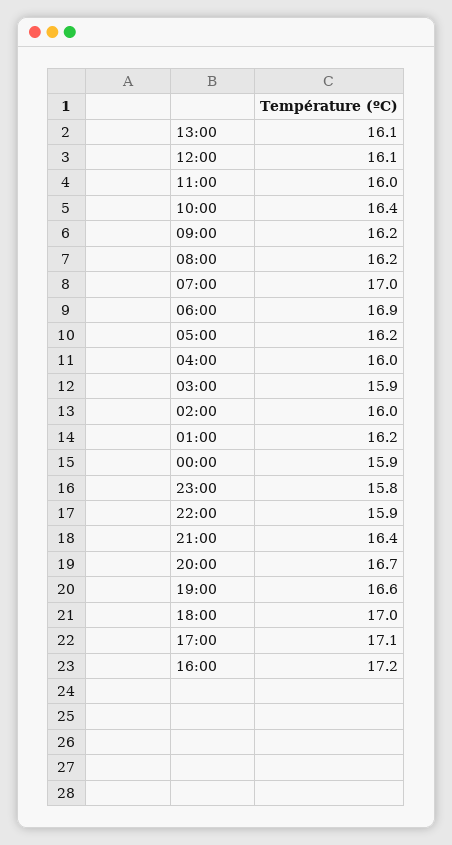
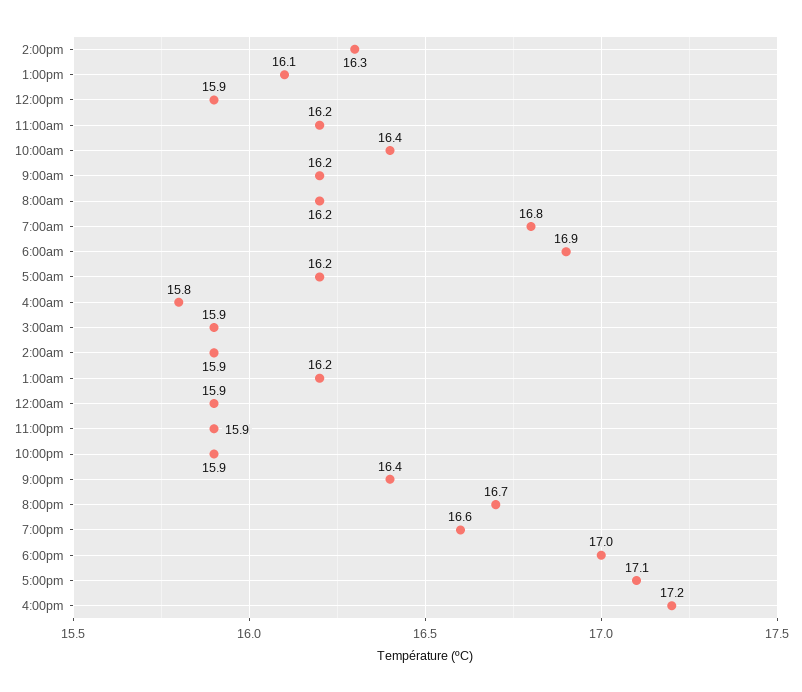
  {
    "13:00": 16.1,
-   "12:00": 16.1,
+   "12:00": 15.9,
-   "11:00": 16,
+   "11:00": 16.2,
    "10:00": 16.4,
    "09:00": 16.2,
    "08:00": 16.2,
-   "07:00": 17,
+   "07:00": 16.8,
    "06:00": 16.9,
    "05:00": 16.2,
-   "04:00": 16,
+   "04:00": 15.8,
    "03:00": 15.9,
-   "02:00": 16,
+   "02:00": 15.9,
    "01:00": 16.2,
    "00:00": 15.9,
-   "23:00": 15.8,
+   "23:00": 15.9,
    "22:00": 15.9,
    "21:00": 16.4,
    "20:00": 16.7,
    "19:00": 16.6,
    "18:00": 17,
    "17:00": 17.1,
-   "16:00": 17.2
+   "16:00": 17.2,
+   "2:00pm": 16.3
  }

